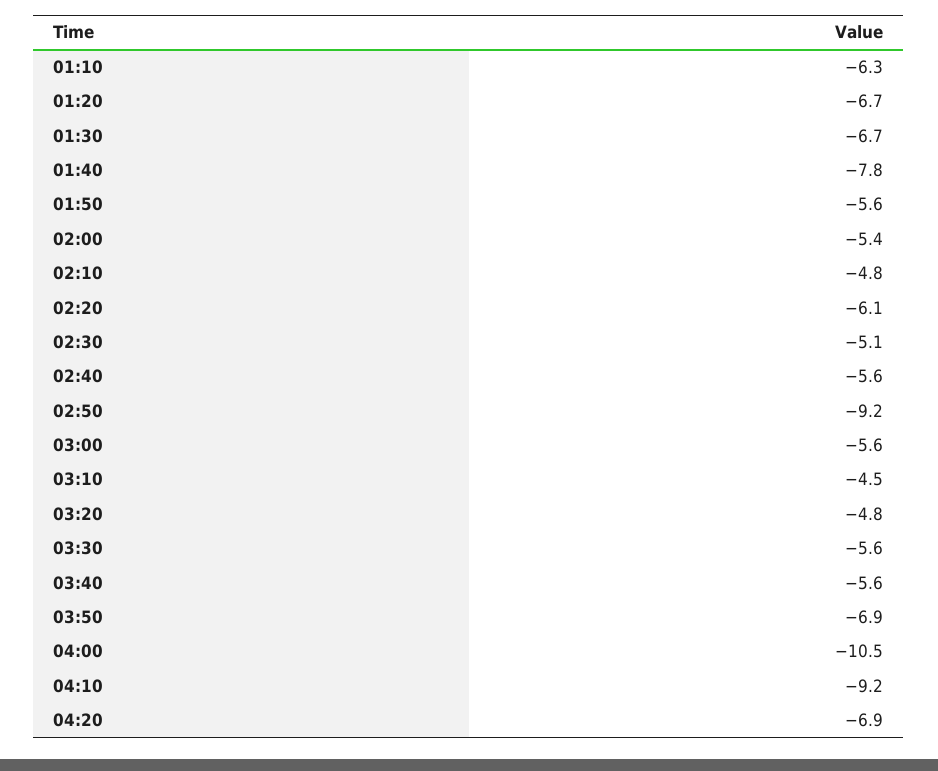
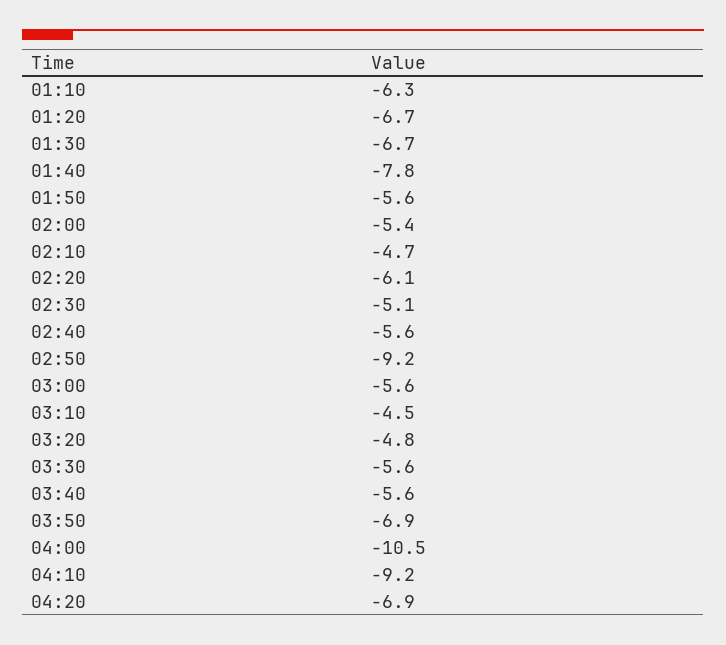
  {
    "01:10": -6.3,
    "01:20": -6.7,
    "01:30": -6.7,
    "01:40": -7.8,
    "01:50": -5.6,
    "02:00": -5.4,
-   "02:10": -4.8,
+   "02:10": -4.7,
    "02:20": -6.1,
    "02:30": -5.1,
    "02:40": -5.6,
    "02:50": -9.2,
    "03:00": -5.6,
    "03:10": -4.5,
    "03:20": -4.8,
    "03:30": -5.6,
    "03:40": -5.6,
    "03:50": -6.9,
    "04:00": -10.5,
    "04:10": -9.2,
    "04:20": -6.9
  }

